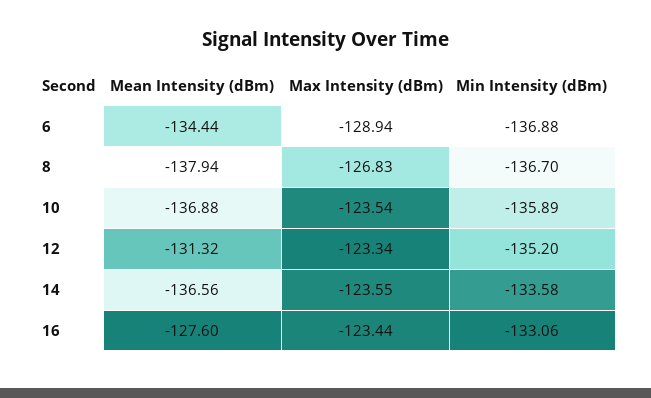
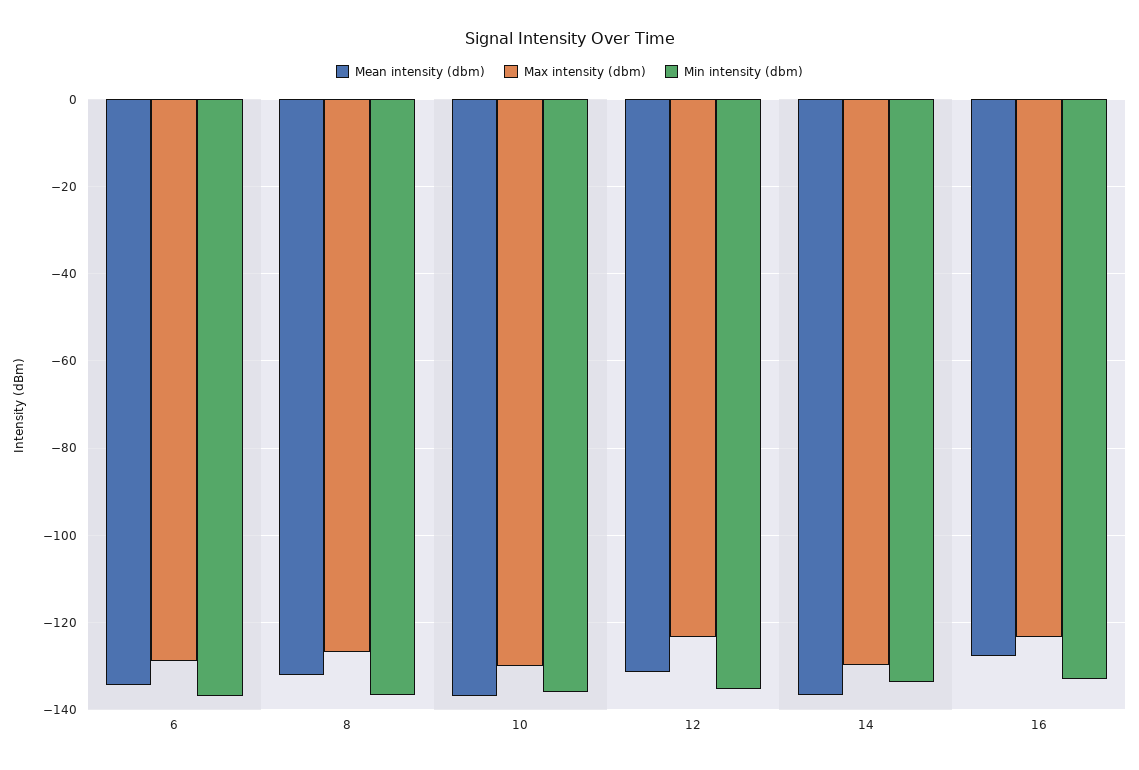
  {
    "Mean Intensity (dBm)": {
      "6": -134.44,
-     "8": -137.94,
+     "8": -132,
      "10": -136.88,
      "12": -131.32,
      "14": -136.56,
      "16": -127.6
    },
    "Max Intensity (dBm)": {
      "6": -128.94,
      "8": -126.83,
-     "10": -123.54,
+     "10": -130,
      "12": -123.34,
-     "14": -123.55,
+     "14": -130,
      "16": -123.44
    },
    "Min Intensity (dBm)": {
      "6": -136.88,
      "8": -136.7,
      "10": -135.89,
      "12": -135.2,
      "14": -133.58,
      "16": -133.06
    }
  }

